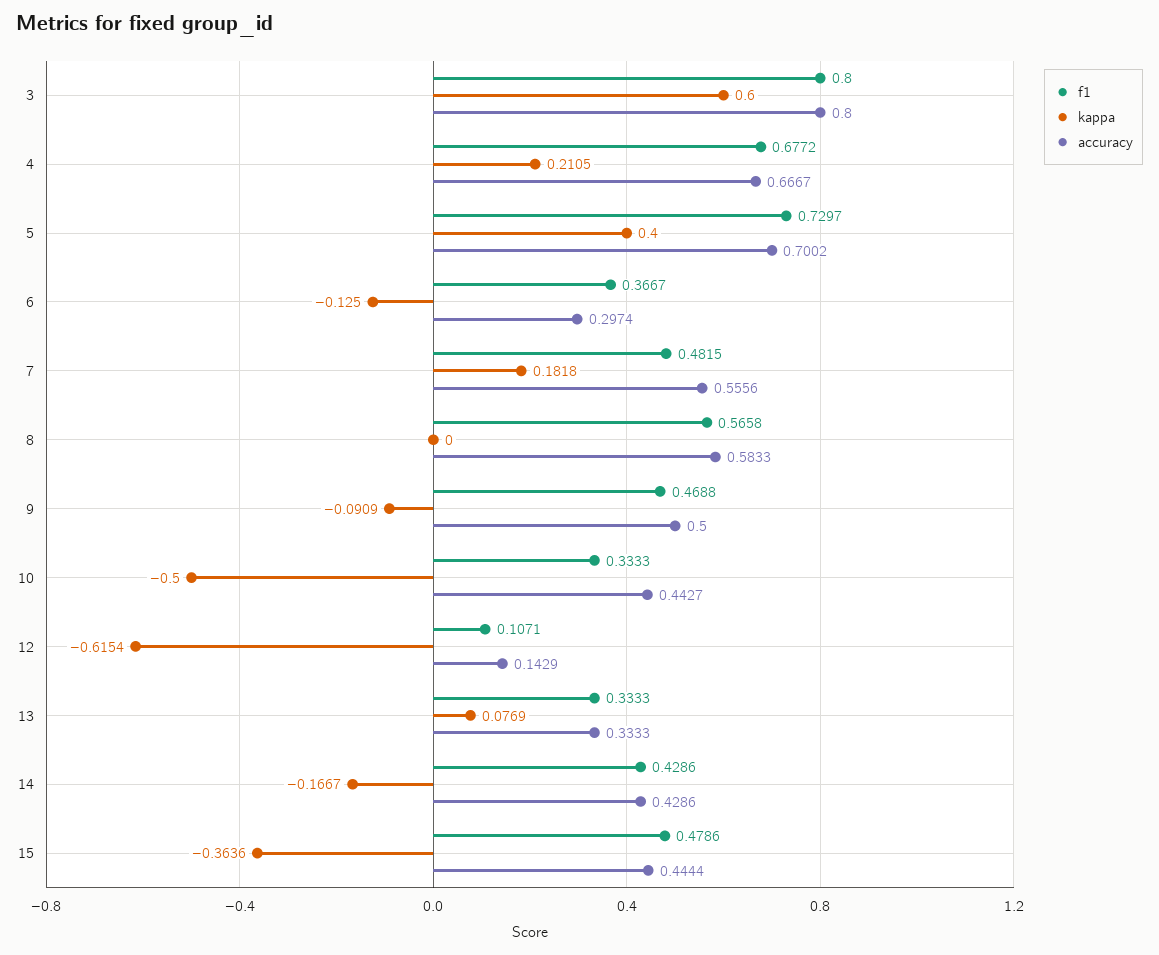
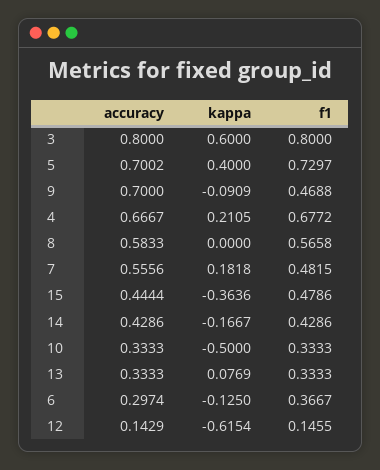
  {
    "f1": {
      "3": 0.8,
      "4": 0.6772,
      "5": 0.7297,
      "6": 0.3667,
      "7": 0.4815,
      "8": 0.5658,
      "9": 0.4688,
      "10": 0.3333,
-     "12": 0.1071,
+     "12": 0.1455,
      "13": 0.3333,
      "14": 0.4286,
      "15": 0.4786
    },
    "kappa": {
      "3": 0.6,
      "4": 0.2105,
      "5": 0.4,
      "6": -0.125,
      "7": 0.1818,
      "8": 0,
      "9": -0.0909,
      "10": -0.5,
      "12": -0.6154,
      "13": 0.0769,
      "14": -0.1667,
      "15": -0.3636
    },
    "accuracy": {
      "3": 0.8,
      "4": 0.6667,
      "5": 0.7002,
      "6": 0.2974,
      "7": 0.5556,
      "8": 0.5833,
-     "9": 0.5,
+     "9": 0.7,
-     "10": 0.4427,
+     "10": 0.3333,
      "12": 0.1429,
      "13": 0.3333,
      "14": 0.4286,
      "15": 0.4444
    }
  }

